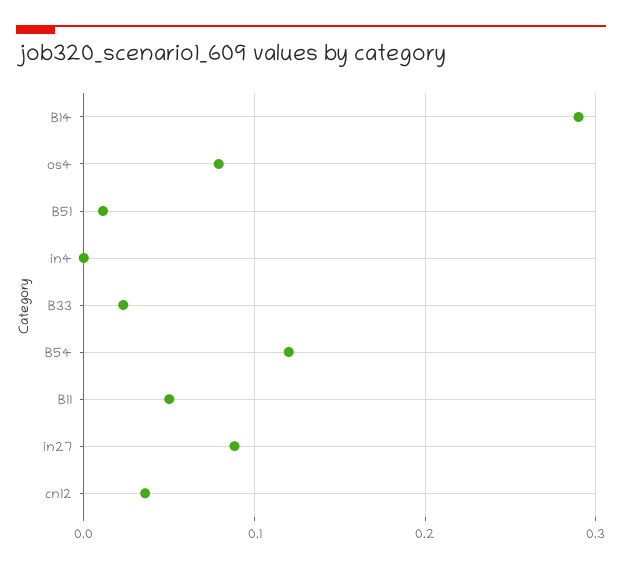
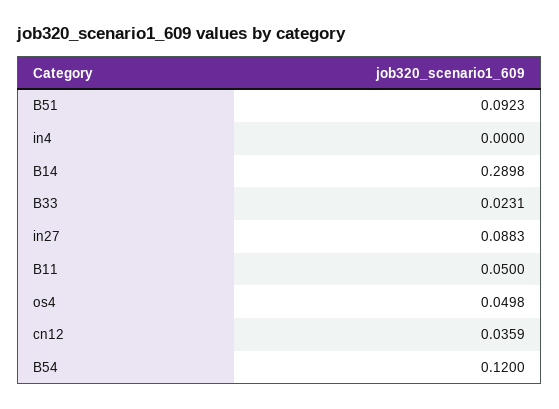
  {
    "B14": 0.2898,
-   "os4": 0.08,
+   "os4": 0.0498,
-   "B51": 0.01,
+   "B51": 0.0923,
    "in4": 0,
    "B33": 0.0231,
    "B54": 0.12,
    "B11": 0.05,
    "in27": 0.0883,
    "cn12": 0.0359
  }

